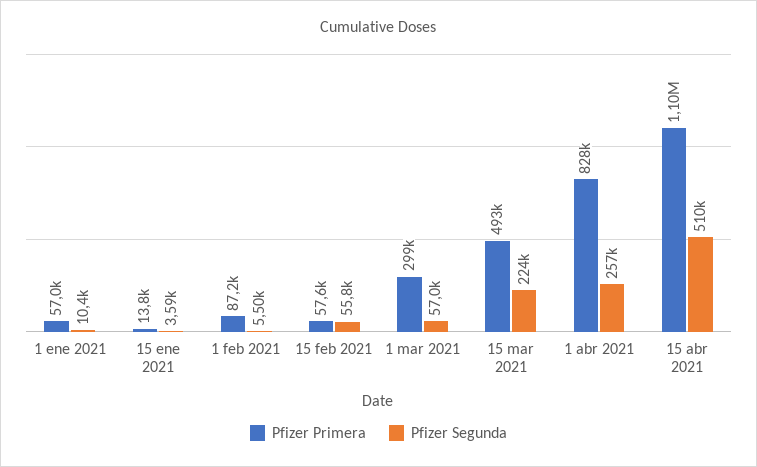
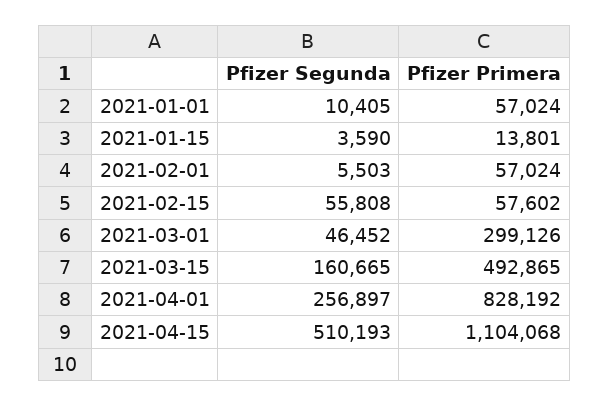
  {
    "Pfizer Primera": {
      "1 ene 2021": 57024,
      "15 ene 2021": 13801,
-     "1 feb 2021": 87200,
+     "1 feb 2021": 57024,
      "15 feb 2021": 57602,
      "1 mar 2021": 299126,
      "15 mar 2021": 492865,
      "1 abr 2021": 828192,
      "15 abr 2021": 1104068
    },
    "Pfizer Segunda": {
      "1 ene 2021": 10405,
      "15 ene 2021": 3590,
      "1 feb 2021": 5503,
      "15 feb 2021": 55808,
-     "1 mar 2021": 57000,
+     "1 mar 2021": 46452,
-     "15 mar 2021": 224000,
+     "15 mar 2021": 160665,
      "1 abr 2021": 256897,
      "15 abr 2021": 510193
    }
  }

